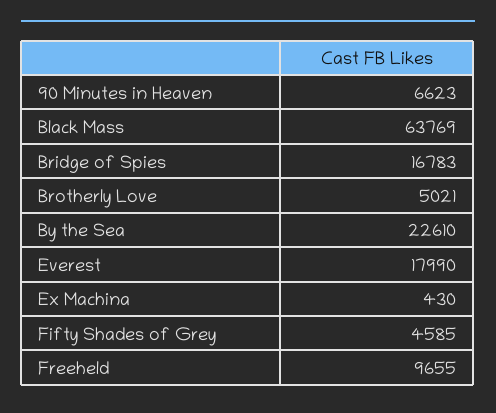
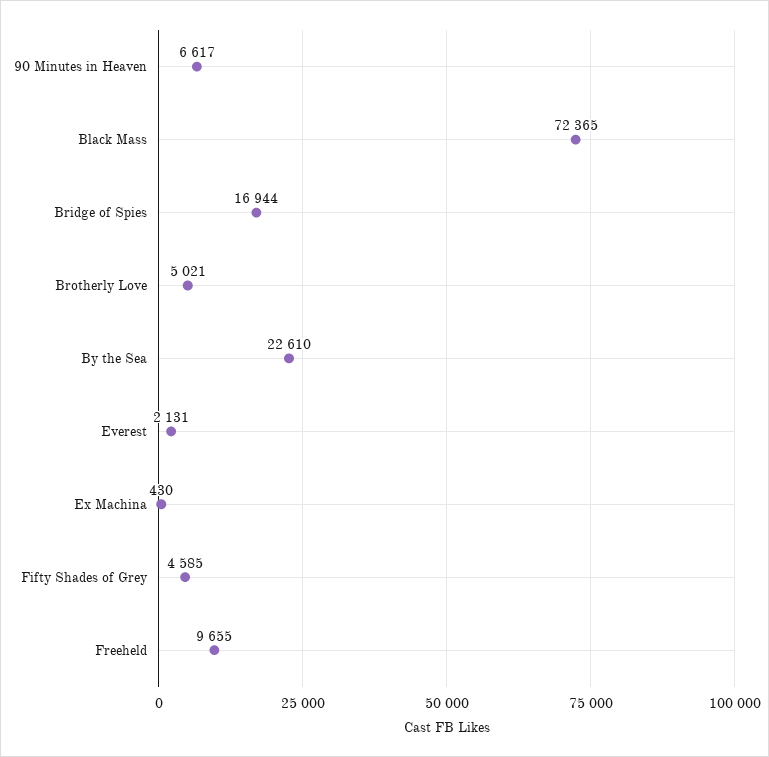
  {
-   "90 Minutes in Heaven": 6623,
+   "90 Minutes in Heaven": 6617,
-   "Black Mass": 63769,
+   "Black Mass": 72365,
-   "Bridge of Spies": 16783,
+   "Bridge of Spies": 16944,
    "Brotherly Love": 5021,
    "By the Sea": 22610,
-   "Everest": 17990,
+   "Everest": 2131,
    "Ex Machina": 430,
    "Fifty Shades of Grey": 4585,
    "Freeheld": 9655
  }

